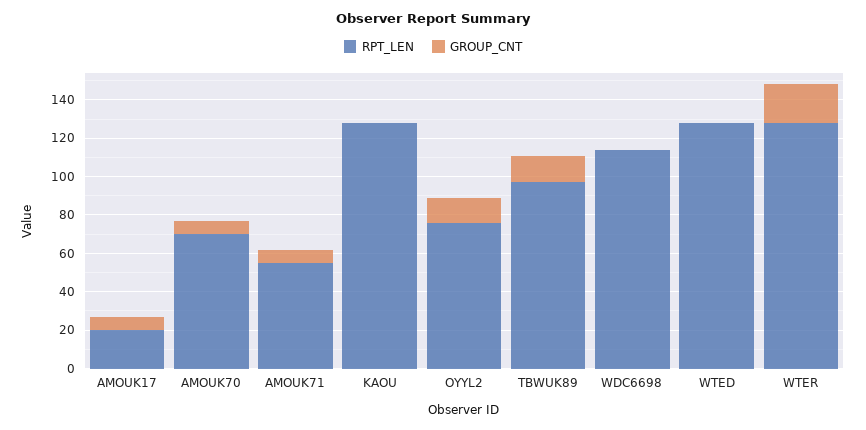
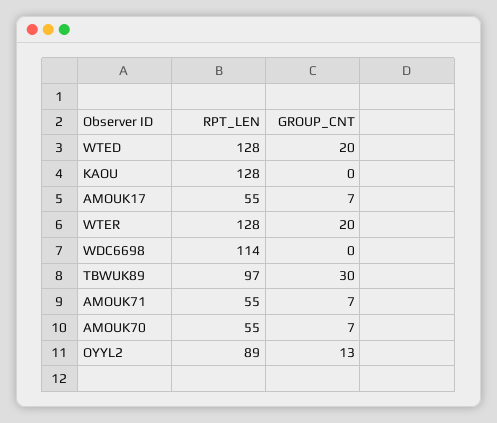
  {
    "RPT_LEN": {
-     "AMOUK17": 20,
+     "AMOUK17": 55,
-     "AMOUK70": 70,
+     "AMOUK70": 55,
      "AMOUK71": 55,
      "KAOU": 128,
-     "OYYL2": 75,
+     "OYYL2": 89,
      "TBWUK89": 97,
      "WDC6698": 114,
      "WTED": 128,
      "WTER": 128
    },
    "GROUP_CNT": {
      "AMOUK17": 7,
      "AMOUK70": 7,
      "AMOUK71": 7,
      "KAOU": 0,
      "OYYL2": 13,
-     "TBWUK89": 15,
+     "TBWUK89": 30,
      "WDC6698": 0,
-     "WTED": 0,
+     "WTED": 20,
      "WTER": 20
    }
  }

